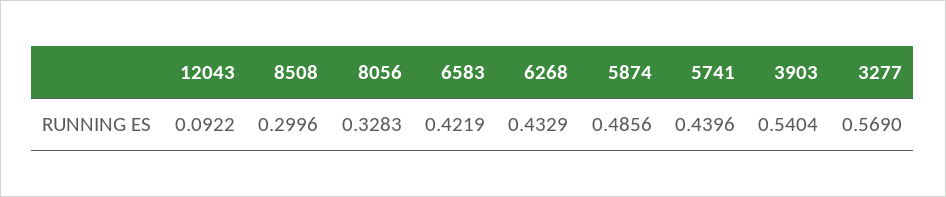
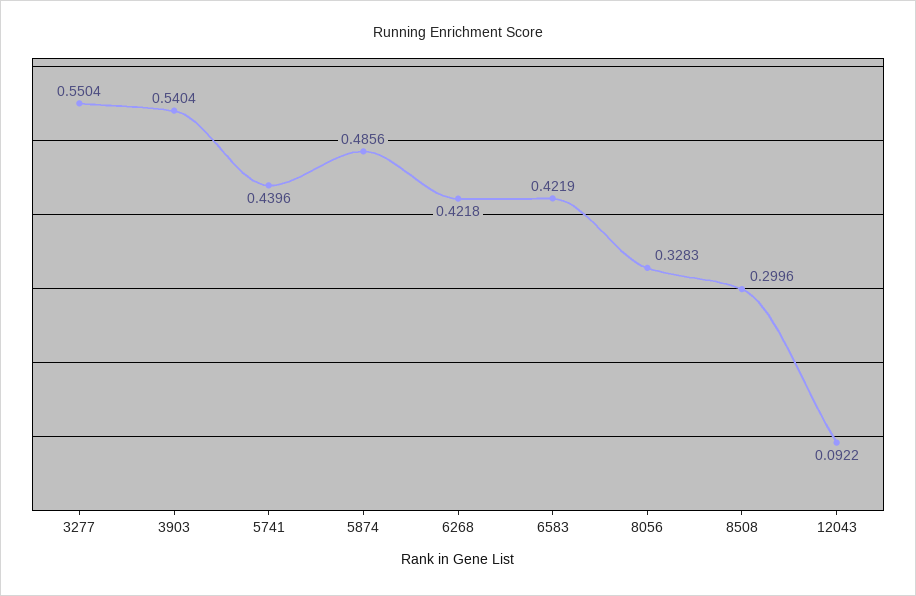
  {
    "12043": 0.0922,
    "8508": 0.2996,
    "8056": 0.3283,
    "6583": 0.4219,
-   "6268": 0.4329,
+   "6268": 0.4218,
    "5874": 0.4856,
    "5741": 0.4396,
    "3903": 0.5404,
-   "3277": 0.569
+   "3277": 0.5504
  }

